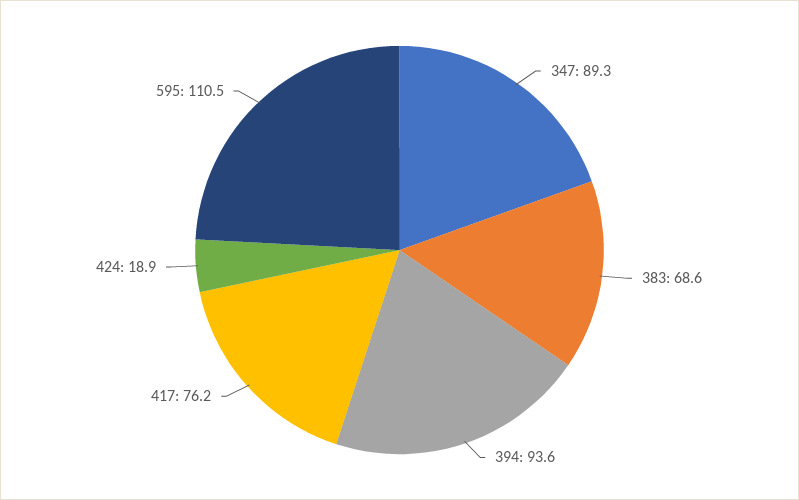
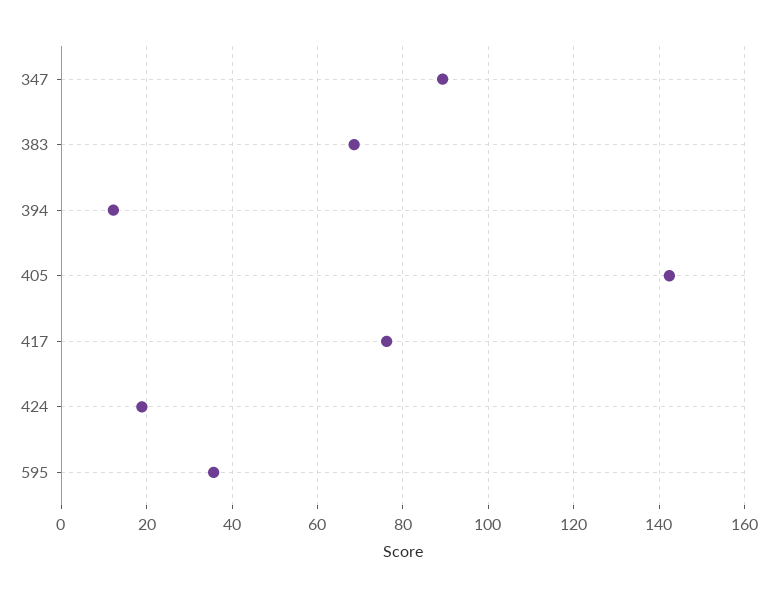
  {
    "347": 89.3,
    "383": 68.6,
-   "394": 93.6,
+   "394": 12,
    "417": 76.2,
    "424": 18.9,
-   "595": 110.5
+   "595": 36,
+   "405": 142
  }

